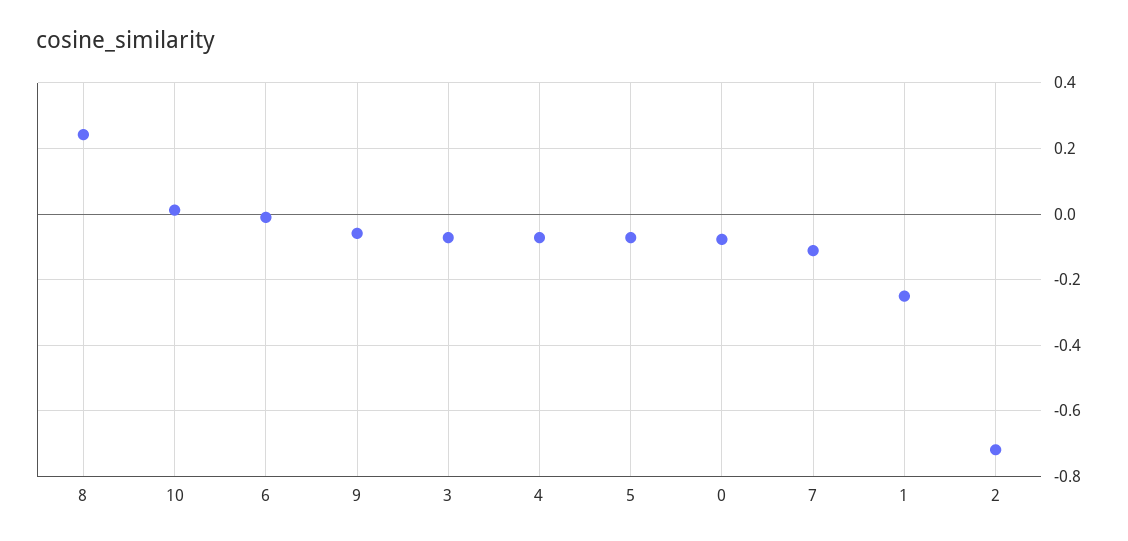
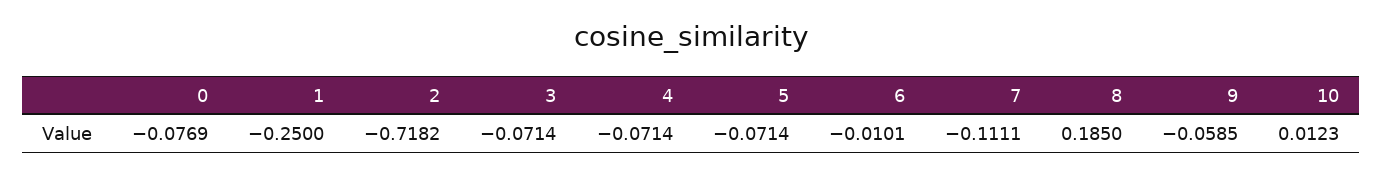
  {
-   "8": 0.24,
+   "8": 0.185,
    "10": 0.0123,
    "6": -0.0101,
    "9": -0.0585,
    "3": -0.0714,
    "4": -0.0714,
    "5": -0.0714,
    "0": -0.0769,
    "7": -0.1111,
    "1": -0.25,
    "2": -0.7182
  }

